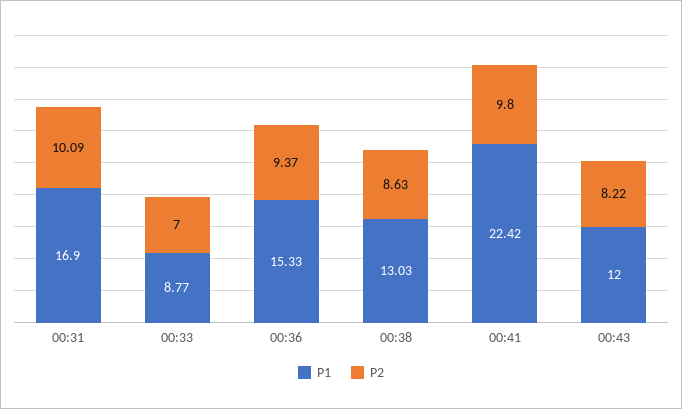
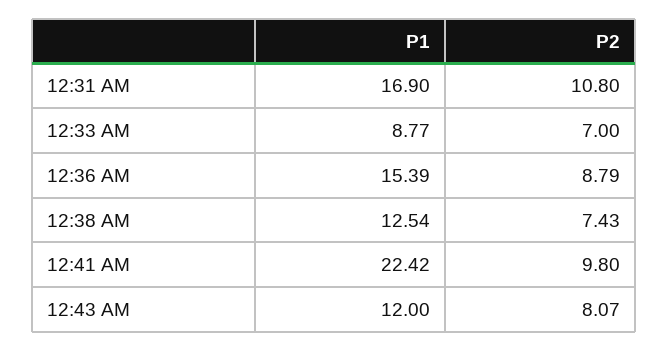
  {
    "P1": {
      "00:31": 16.9,
      "00:33": 8.77,
-     "00:36": 15.33,
+     "00:36": 15.39,
-     "00:38": 13.03,
+     "00:38": 12.54,
      "00:41": 22.42,
      "00:43": 12
    },
    "P2": {
-     "00:31": 10.09,
+     "00:31": 10.8,
      "00:33": 7,
-     "00:36": 9.37,
+     "00:36": 8.79,
-     "00:38": 8.63,
+     "00:38": 7.43,
      "00:41": 9.8,
-     "00:43": 8.22
+     "00:43": 8.07
    }
  }

